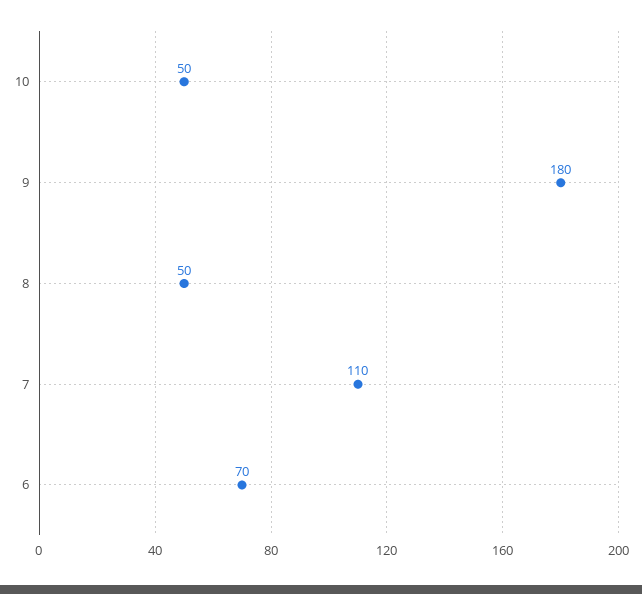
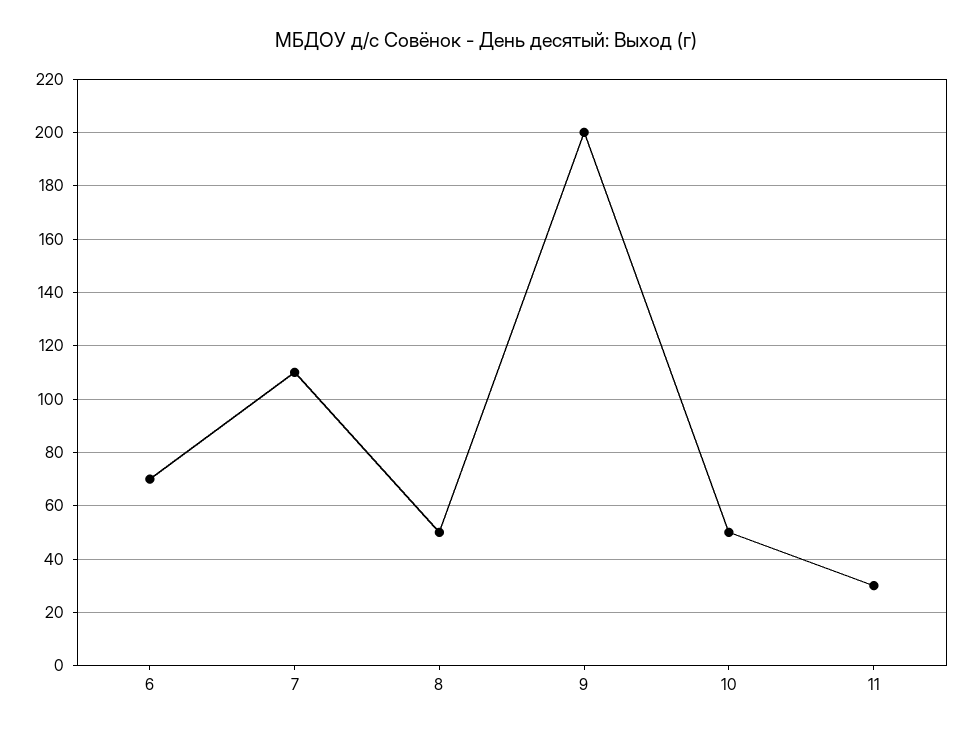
  {
    "10": 50,
-   "9": 180,
+   "9": 200,
    "8": 50,
    "7": 110,
-   "6": 70
+   "6": 70,
+   "11": 30
  }

